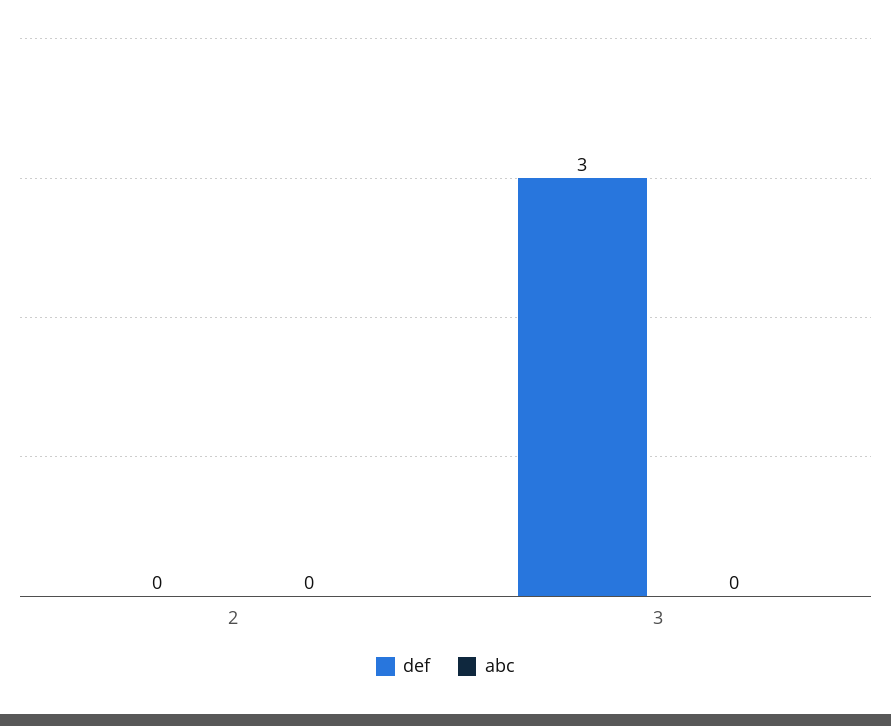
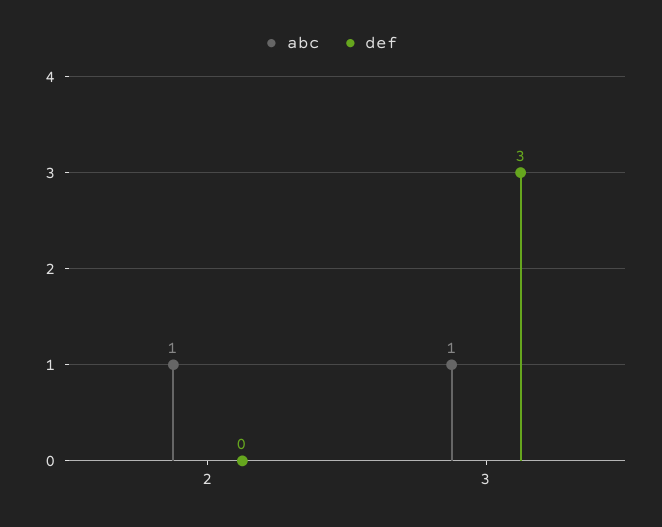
  {
    "def": {
      "2": 0,
      "3": 3
    },
    "abc": {
-     "2": 0,
+     "2": 1,
-     "3": 0
+     "3": 1
    }
  }

